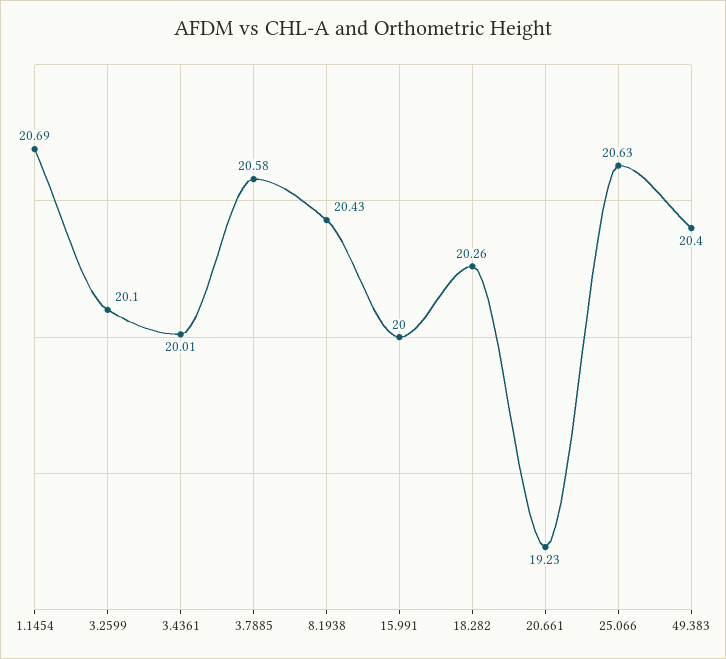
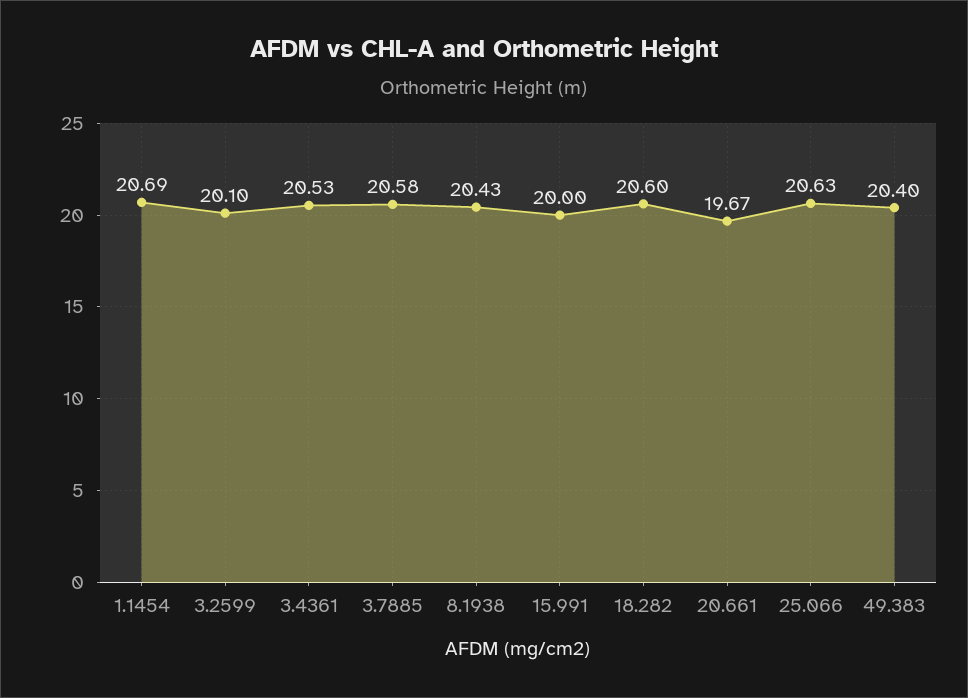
  {
    "1.1454": 20.69,
    "3.2599": 20.1,
-   "3.4361": 20.01,
+   "3.4361": 20.53,
    "3.7885": 20.58,
    "8.1938": 20.43,
    "15.991": 20,
-   "18.282": 20.26,
+   "18.282": 20.6,
-   "20.661": 19.23,
+   "20.661": 19.67,
    "25.066": 20.63,
    "49.383": 20.4
  }

